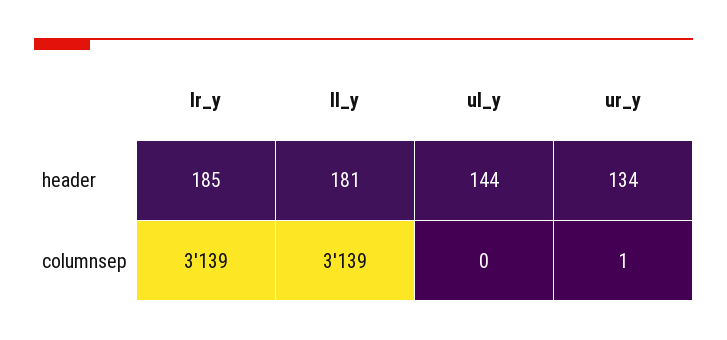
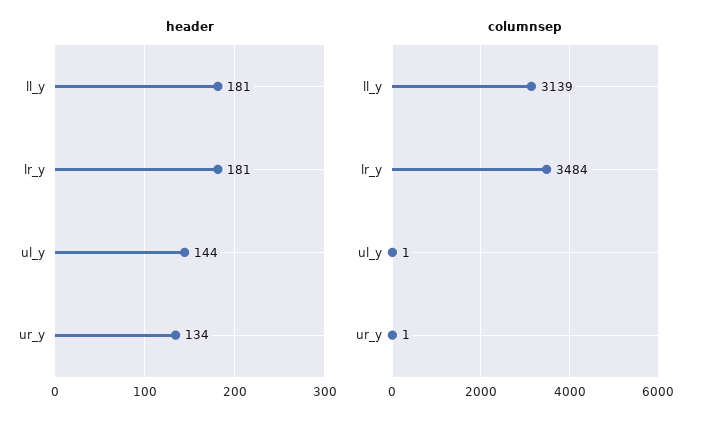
  {
    "header": {
-     "lr_y": 185,
+     "lr_y": 181,
      "ll_y": 181,
      "ul_y": 144,
      "ur_y": 134
    },
    "columnsep": {
-     "lr_y": 3139,
+     "lr_y": 3484,
      "ll_y": 3139,
-     "ul_y": 0,
+     "ul_y": 1,
      "ur_y": 1
    }
  }

